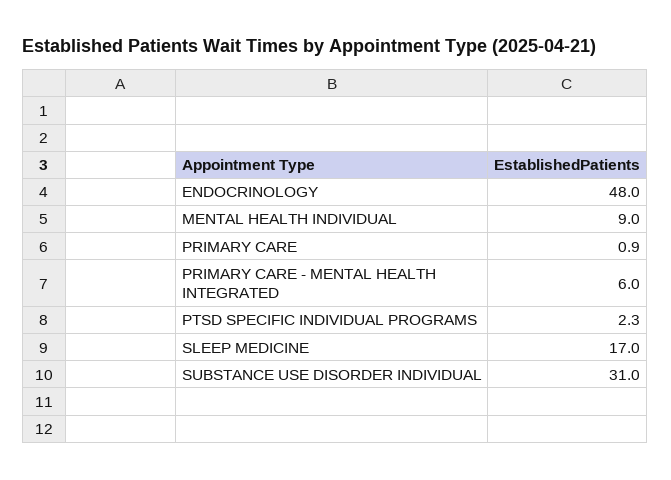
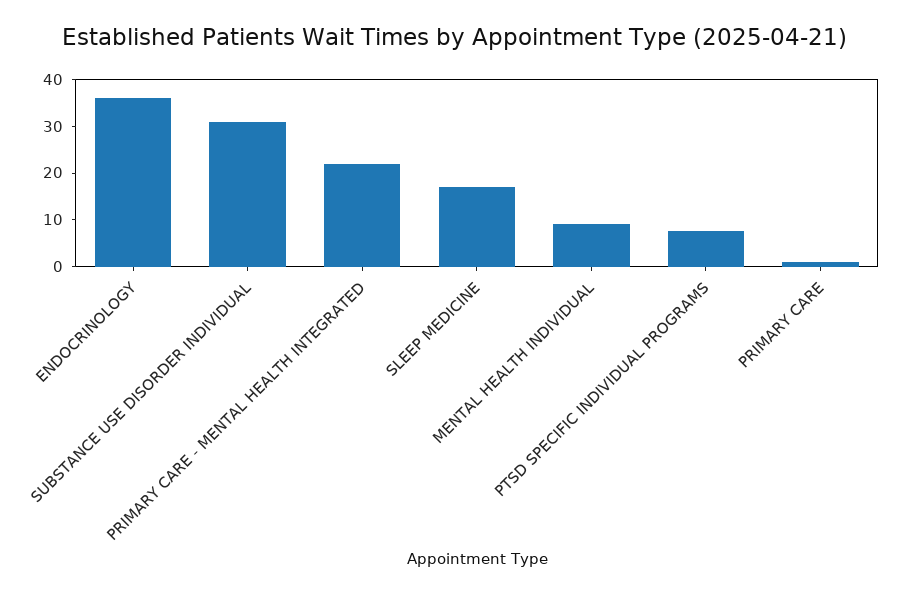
  {
-   "ENDOCRINOLOGY": 48,
+   "ENDOCRINOLOGY": 36,
    "MENTAL HEALTH INDIVIDUAL": 9,
    "PRIMARY CARE": 0.9,
-   "PRIMARY CARE - MENTAL HEALTH INTEGRATED": 6,
+   "PRIMARY CARE - MENTAL HEALTH INTEGRATED": 22,
-   "PTSD SPECIFIC INDIVIDUAL PROGRAMS": 2.3,
+   "PTSD SPECIFIC INDIVIDUAL PROGRAMS": 8,
    "SLEEP MEDICINE": 17,
    "SUBSTANCE USE DISORDER INDIVIDUAL": 31
  }

